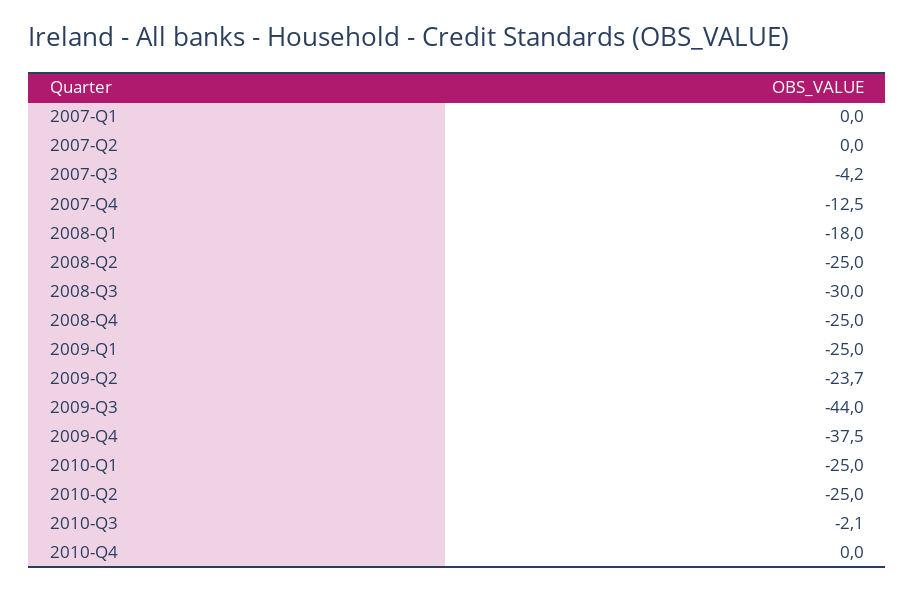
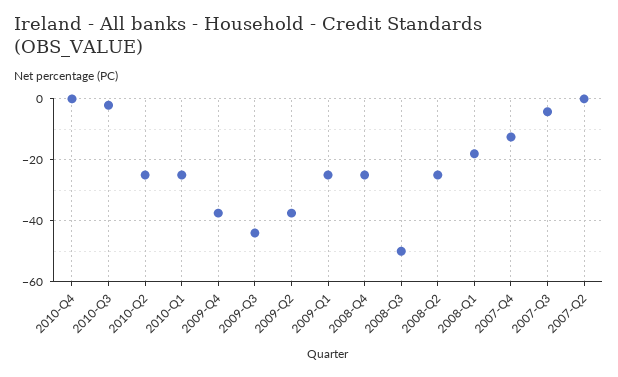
  {
-   "2007-Q1": 0,
    "2007-Q2": 0,
    "2007-Q3": -4.2,
    "2007-Q4": -12.5,
    "2008-Q1": -18,
    "2008-Q2": -25,
-   "2008-Q3": -30,
+   "2008-Q3": -50,
    "2008-Q4": -25,
    "2009-Q1": -25,
-   "2009-Q2": -23.7,
+   "2009-Q2": -38,
    "2009-Q3": -44,
    "2009-Q4": -37.5,
    "2010-Q1": -25,
    "2010-Q2": -25,
    "2010-Q3": -2.1,
    "2010-Q4": 0
  }

